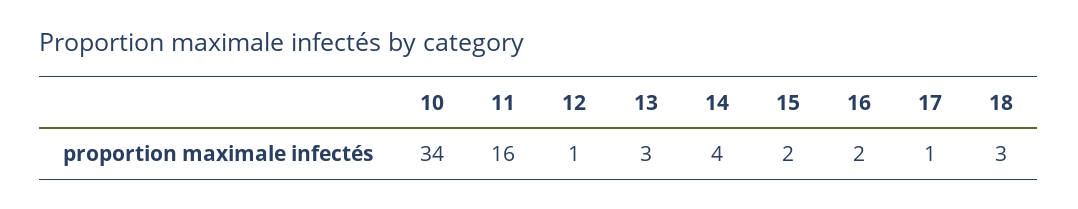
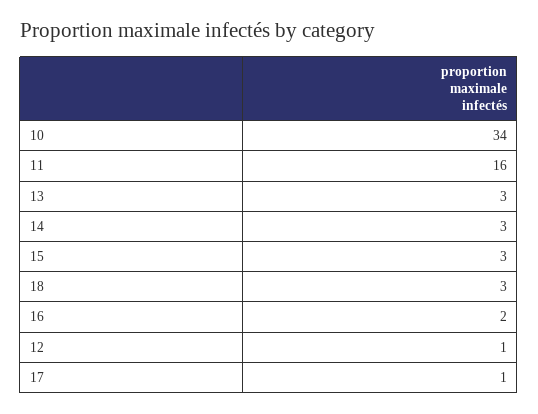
  {
    "10": 34,
    "11": 16,
    "12": 1,
    "13": 3,
-   "14": 4,
+   "14": 3,
-   "15": 2,
+   "15": 3,
    "16": 2,
    "17": 1,
    "18": 3
  }

